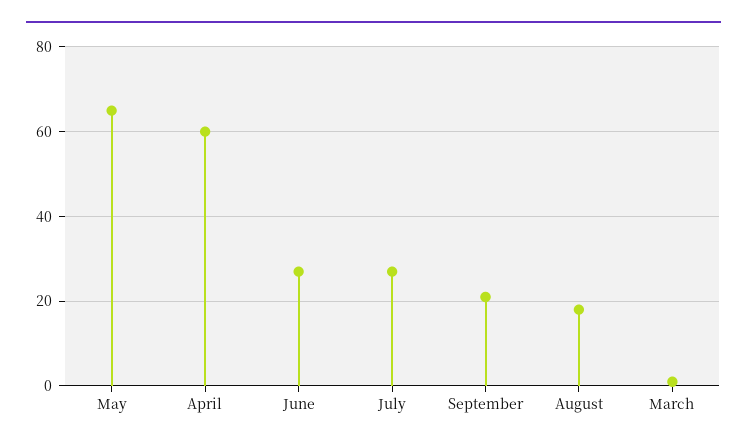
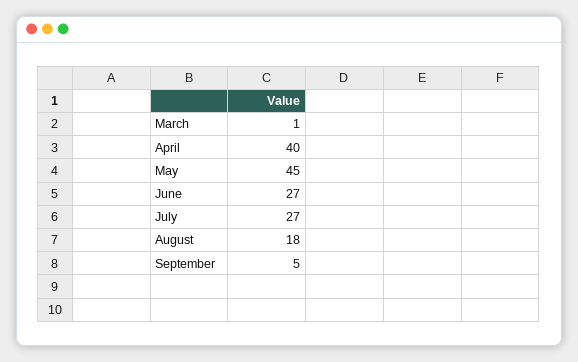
  {
-   "May": 65,
+   "May": 45,
-   "April": 60,
+   "April": 40,
    "June": 27,
    "July": 27,
-   "September": 20,
+   "September": 5,
    "August": 18,
    "March": 1
  }

